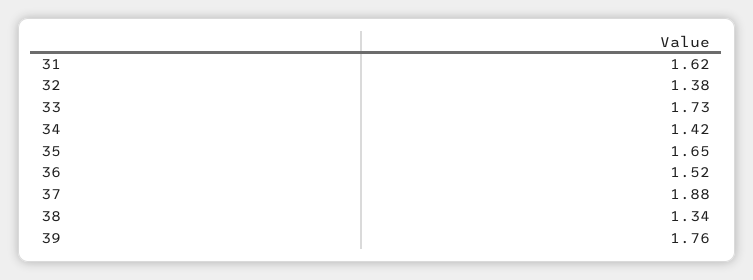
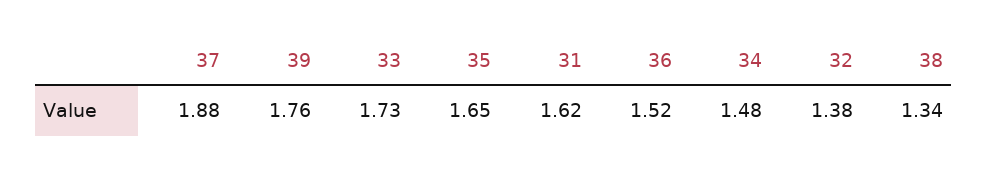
  {
    "31": 1.62,
    "32": 1.38,
    "33": 1.73,
-   "34": 1.42,
+   "34": 1.48,
    "35": 1.65,
    "36": 1.52,
    "37": 1.88,
    "38": 1.34,
    "39": 1.76
  }

